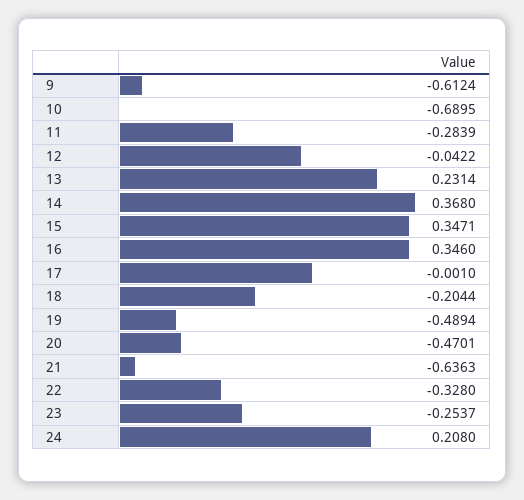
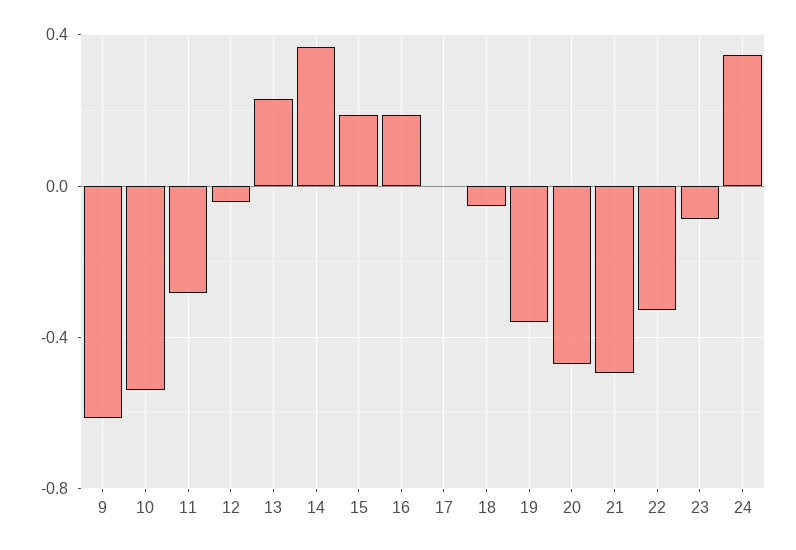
  {
    "9": -0.6124,
-   "10": -0.6895,
+   "10": -0.55,
    "11": -0.2839,
    "12": -0.0422,
    "13": 0.2314,
    "14": 0.368,
-   "15": 0.3471,
+   "15": 0.2,
-   "16": 0.346,
+   "16": 0.2,
    "17": -0.001,
-   "18": -0.2044,
+   "18": -0.05,
-   "19": -0.4894,
+   "19": -0.35,
    "20": -0.4701,
-   "21": -0.6363,
+   "21": -0.5,
    "22": -0.328,
-   "23": -0.2537,
+   "23": -0.1,
-   "24": 0.208
+   "24": 0.35
  }

